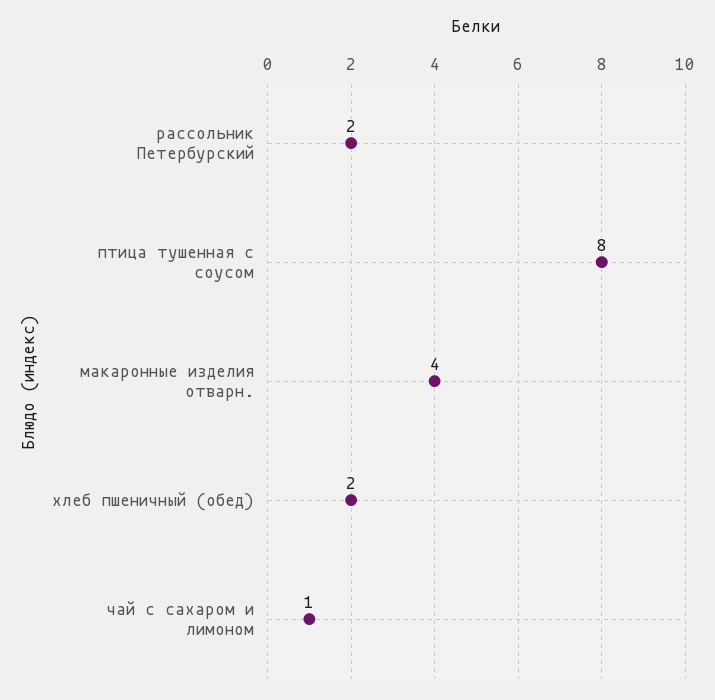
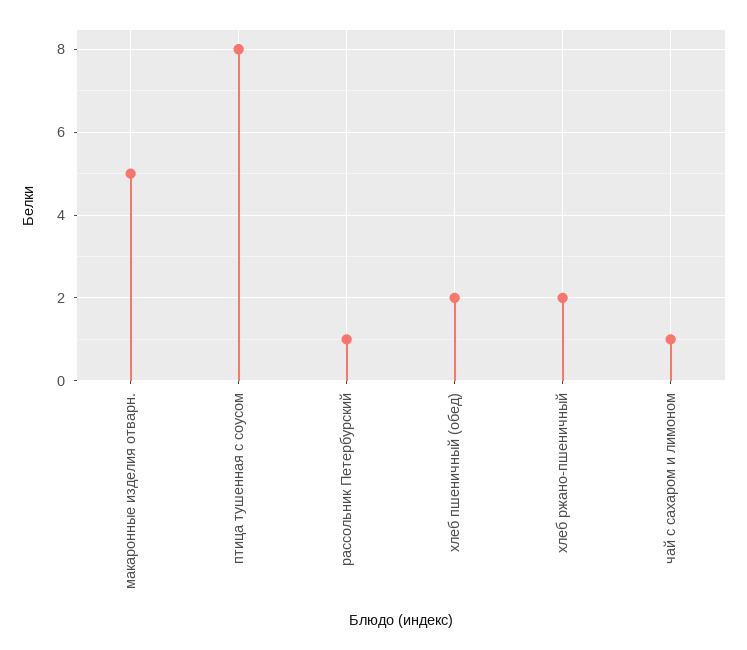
  {
-   "рассольник Петербурский": 2,
+   "рассольник Петербурский": 1,
    "птица тушенная с соусом": 8,
-   "макаронные изделия отварн.": 4,
+   "макаронные изделия отварн.": 5,
    "хлеб пшеничный (обед)": 2,
-   "чай с сахаром и лимоном": 1
+   "чай с сахаром и лимоном": 1,
+   "хлеб ржано-пшеничный": 2
  }

